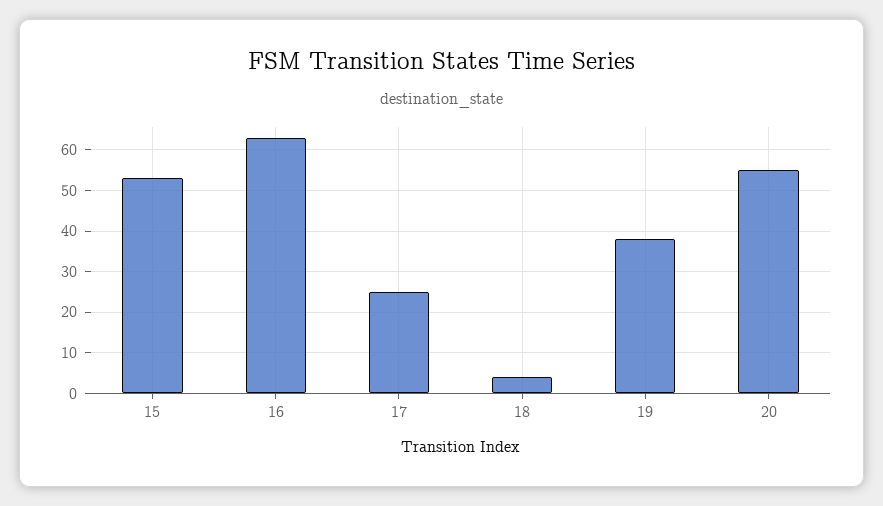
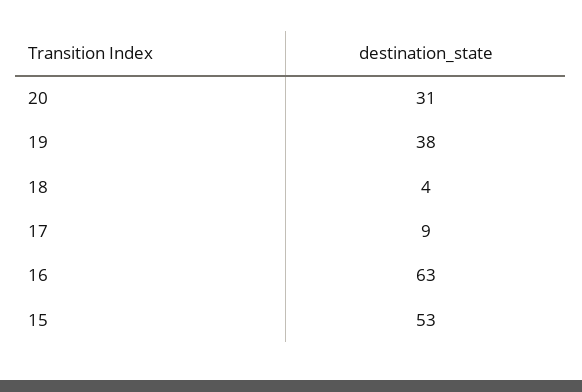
  {
    "15": 53,
    "16": 63,
-   "17": 25,
+   "17": 9,
    "18": 4,
    "19": 38,
-   "20": 55
+   "20": 31
  }

